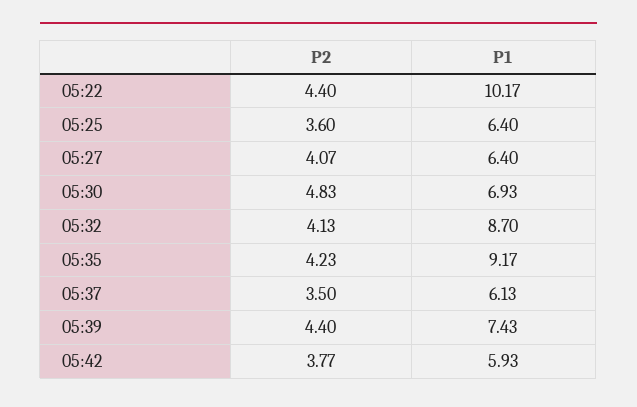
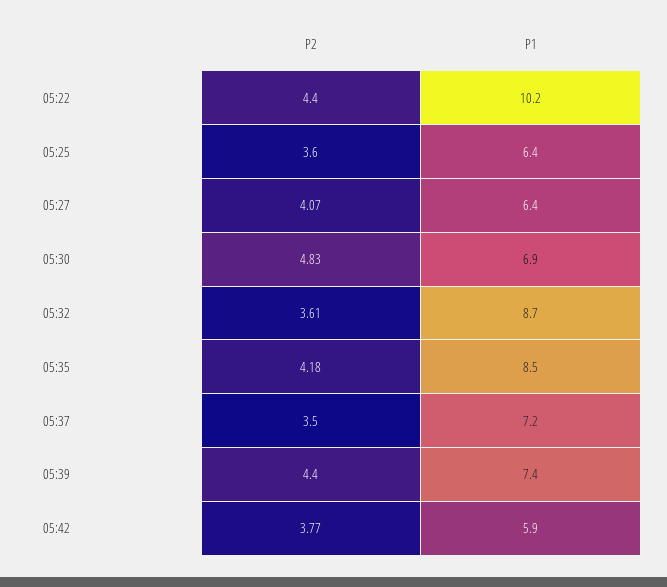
  {
    "P2": {
      "05:22": 4.4,
      "05:25": 3.6,
      "05:27": 4.07,
      "05:30": 4.83,
-     "05:32": 4.13,
+     "05:32": 3.61,
-     "05:35": 4.23,
+     "05:35": 4.18,
      "05:37": 3.5,
      "05:39": 4.4,
      "05:42": 3.77
    },
    "P1": {
      "05:22": 10.17,
      "05:25": 6.4,
      "05:27": 6.4,
      "05:30": 6.93,
      "05:32": 8.7,
-     "05:35": 9.17,
+     "05:35": 8.5,
-     "05:37": 6.13,
+     "05:37": 7.2,
      "05:39": 7.43,
      "05:42": 5.93
    }
  }

